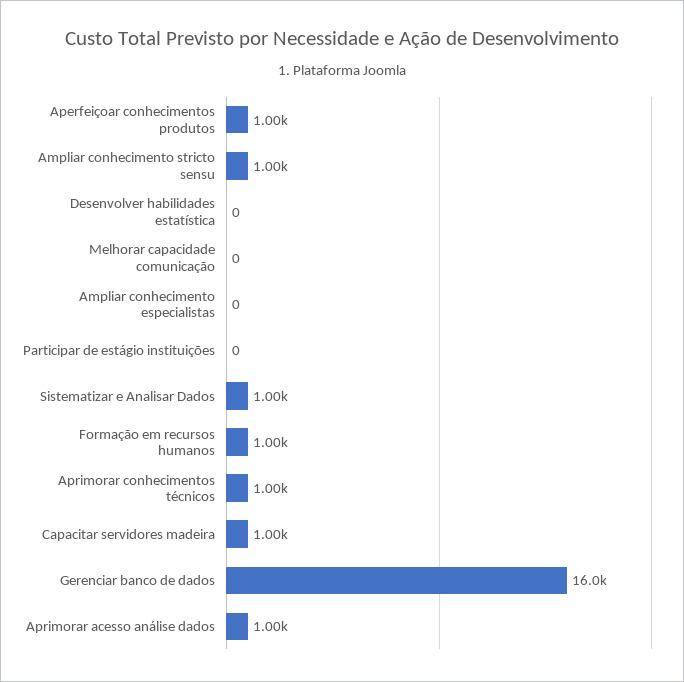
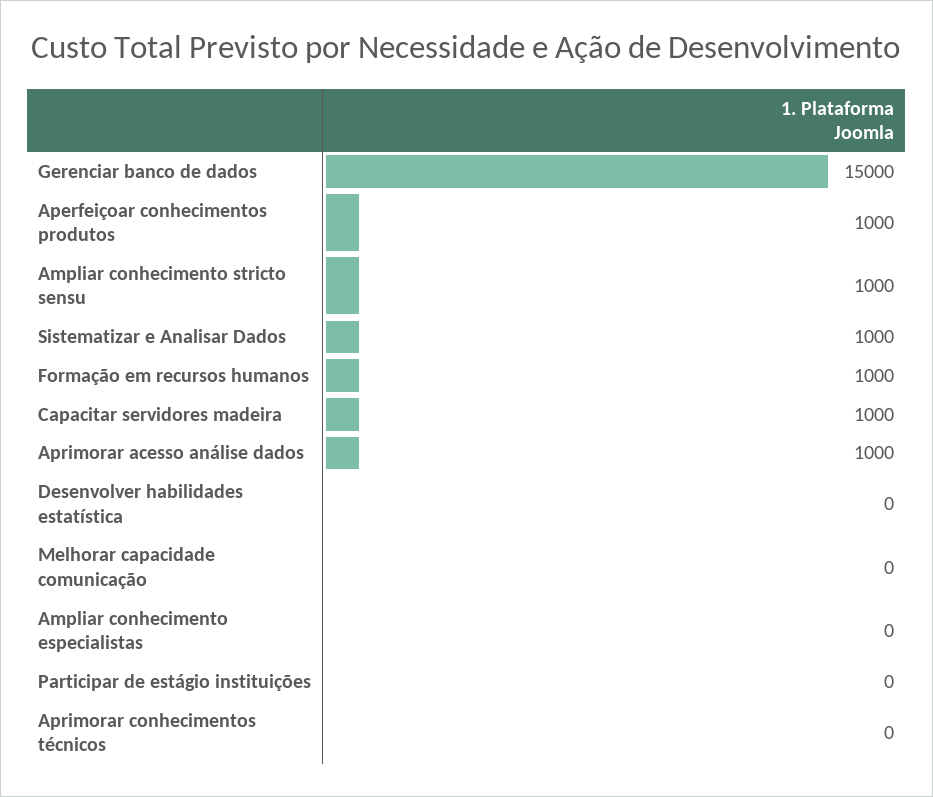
  {
    "Aperfeiçoar conhecimentos produtos": 1000,
    "Ampliar conhecimento stricto sensu": 1000,
    "Desenvolver habilidades estatística": 0,
    "Melhorar capacidade comunicação": 0,
    "Ampliar conhecimento especialistas": 0,
    "Participar de estágio instituições": 0,
    "Sistematizar e Analisar Dados": 1000,
    "Formação em recursos humanos": 1000,
-   "Aprimorar conhecimentos técnicos": 1000,
+   "Aprimorar conhecimentos técnicos": 0,
    "Capacitar servidores madeira": 1000,
-   "Gerenciar banco de dados": 16000,
+   "Gerenciar banco de dados": 15000,
    "Aprimorar acesso análise dados": 1000
  }

